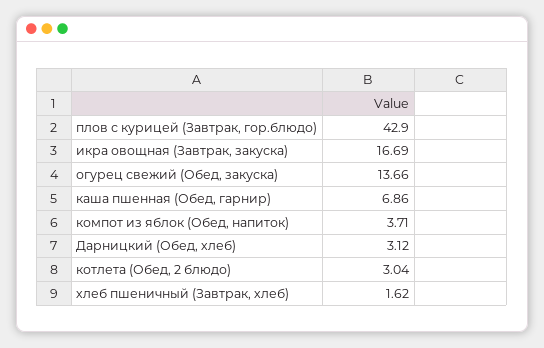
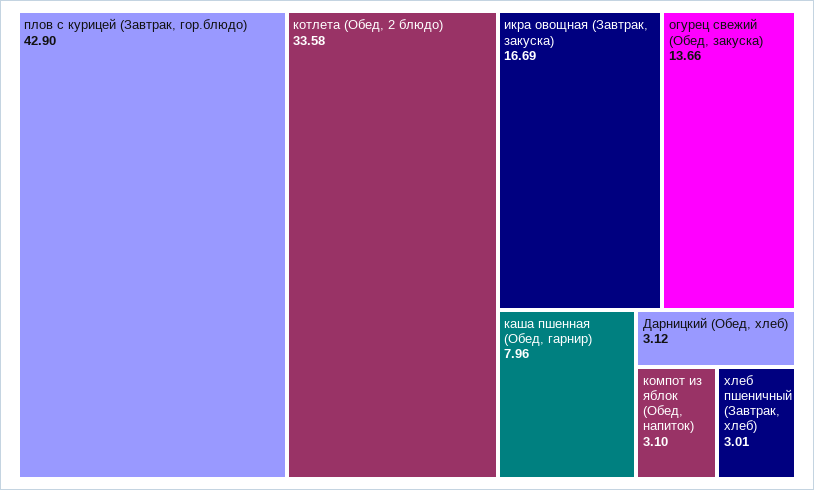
  {
    "плов с курицей (Завтрак, гор.блюдо)": 42.9,
    "икра овощная (Завтрак, закуска)": 16.69,
    "огурец свежий (Обед, закуска)": 13.66,
-   "каша пшенная (Обед, гарнир)": 6.86,
+   "каша пшенная (Обед, гарнир)": 7.96,
-   "компот из яблок (Обед, напиток)": 3.71,
+   "компот из яблок (Обед, напиток)": 3.1,
    "Дарницкий (Обед, хлеб)": 3.12,
-   "котлета (Обед, 2 блюдо)": 3.04,
+   "котлета (Обед, 2 блюдо)": 33.58,
-   "хлеб пшеничный (Завтрак, хлеб)": 1.62
+   "хлеб пшеничный (Завтрак, хлеб)": 3.01
  }

